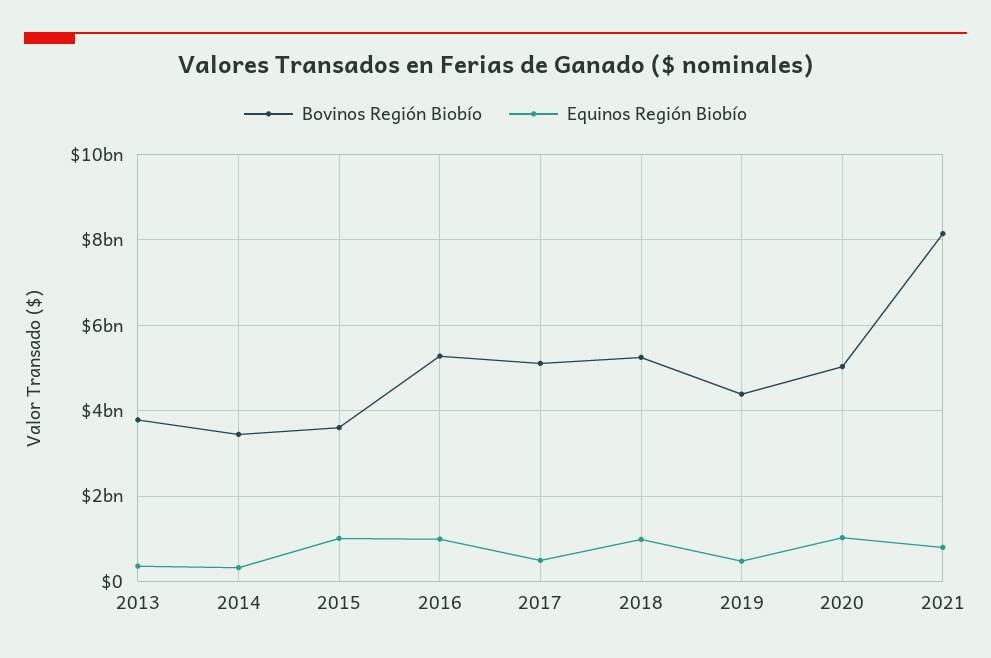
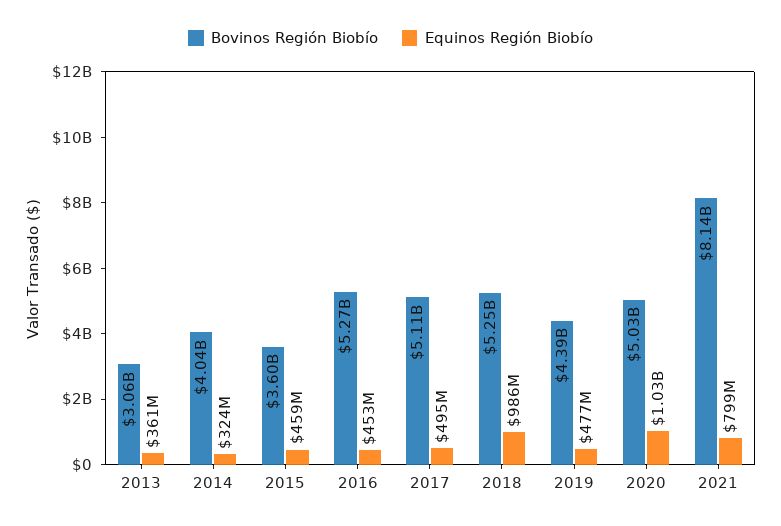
  {
    "Bovinos Región Biobío": {
-     "2013": 3800000000,
+     "2013": 3060000000,
-     "2014": 3400000000,
+     "2014": 4040000000,
      "2015": 3600000000,
      "2016": 5270000000,
      "2017": 5110000000,
      "2018": 5250000000,
      "2019": 4390000000,
      "2020": 5030000000,
      "2021": 8140000000
    },
    "Equinos Región Biobío": {
      "2013": 361000000,
      "2014": 324000000,
-     "2015": 1000000000,
+     "2015": 459000000,
-     "2016": 1000000000,
+     "2016": 453000000,
      "2017": 495000000,
      "2018": 986000000,
      "2019": 477000000,
      "2020": 1030000000,
      "2021": 799000000
    }
  }

